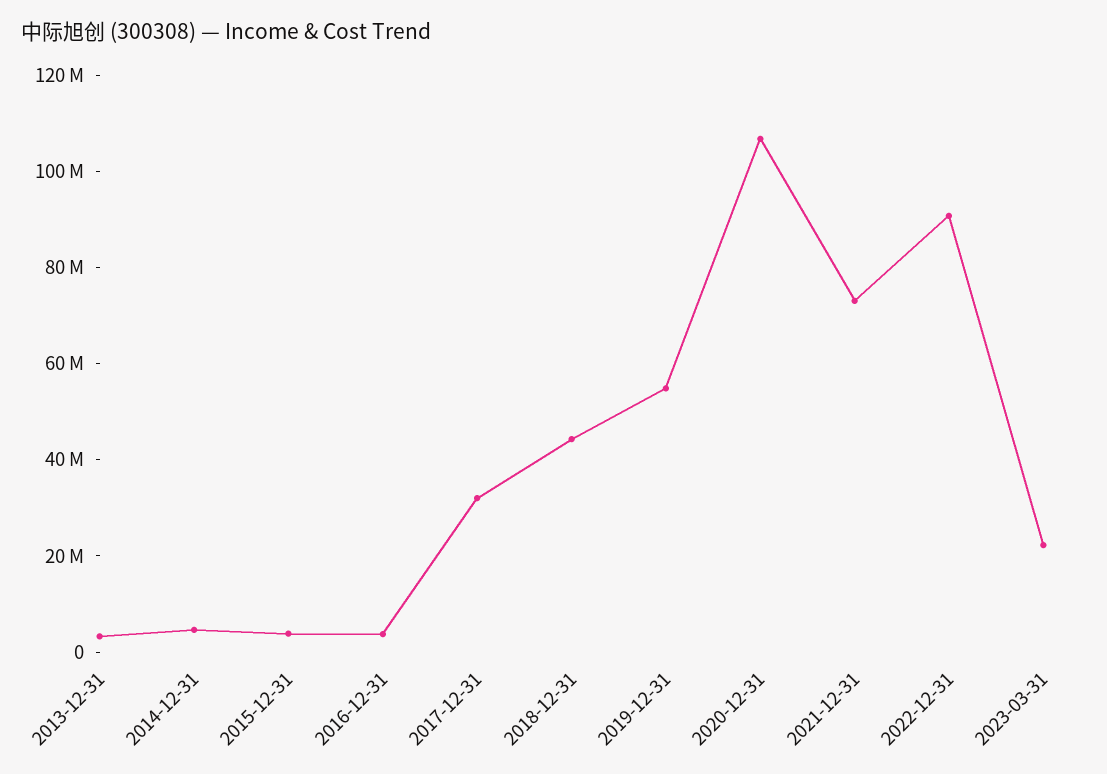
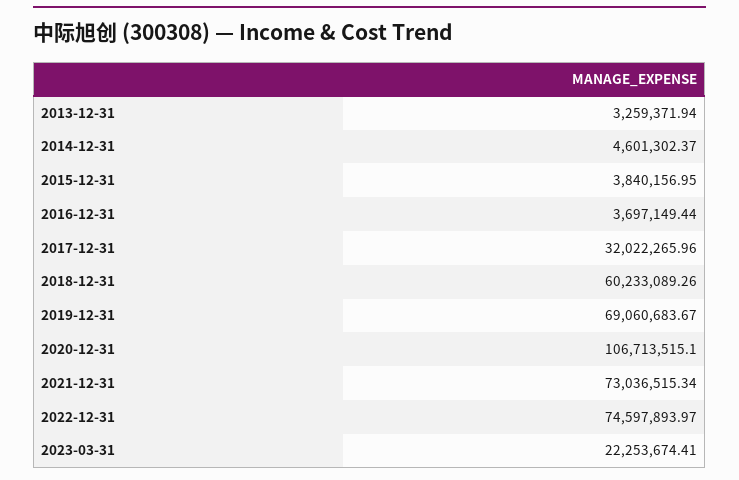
  {
    "2013-12-31": 3259371.94,
    "2014-12-31": 4601302.37,
    "2015-12-31": 3840156.95,
    "2016-12-31": 3697149.44,
    "2017-12-31": 32022265.96,
-   "2018-12-31": 45000000,
+   "2018-12-31": 60233089.26,
-   "2019-12-31": 55000000,
+   "2019-12-31": 69060683.67,
    "2020-12-31": 106713515.1,
    "2021-12-31": 73036515.34,
-   "2022-12-31": 90000000,
+   "2022-12-31": 74597893.97,
    "2023-03-31": 22253674.41
  }

